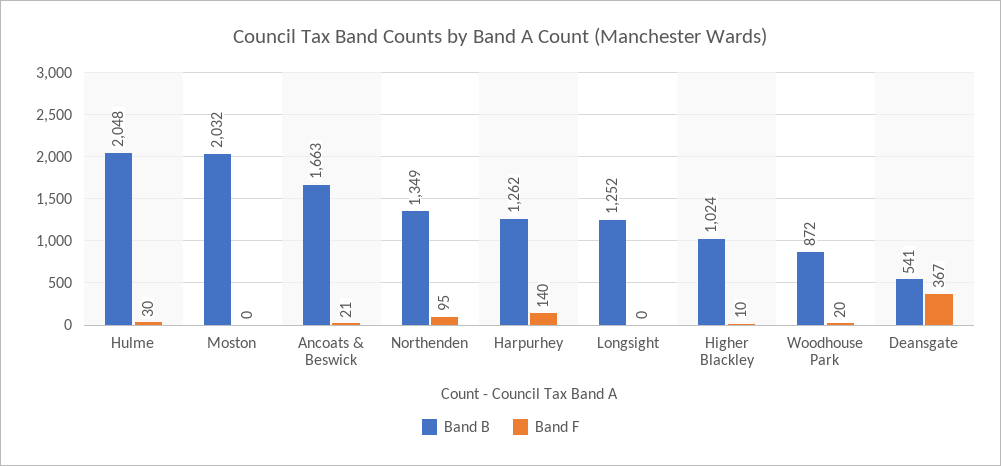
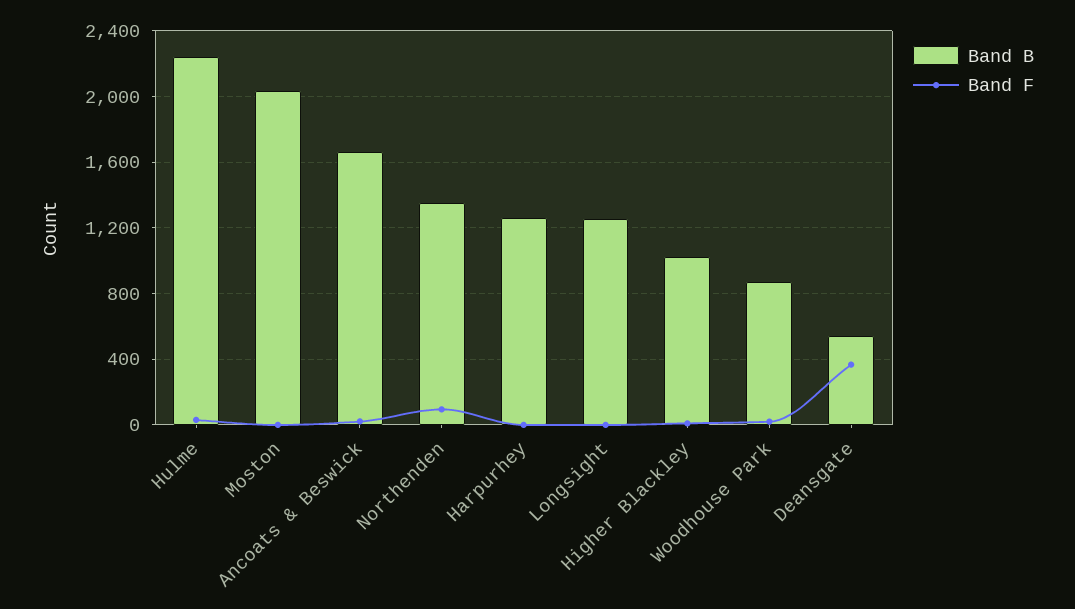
  {
    "Band B": {
-     "Hulme": 2048,
+     "Hulme": 2250,
      "Moston": 2032,
      "Ancoats & Beswick": 1663,
      "Northenden": 1349,
      "Harpurhey": 1262,
      "Longsight": 1252,
      "Higher Blackley": 1024,
      "Woodhouse Park": 872,
      "Deansgate": 541
    },
    "Band F": {
      "Hulme": 30,
      "Moston": 0,
      "Ancoats & Beswick": 21,
      "Northenden": 95,
-     "Harpurhey": 140,
+     "Harpurhey": 0,
      "Longsight": 0,
      "Higher Blackley": 10,
      "Woodhouse Park": 20,
      "Deansgate": 367
    }
  }

